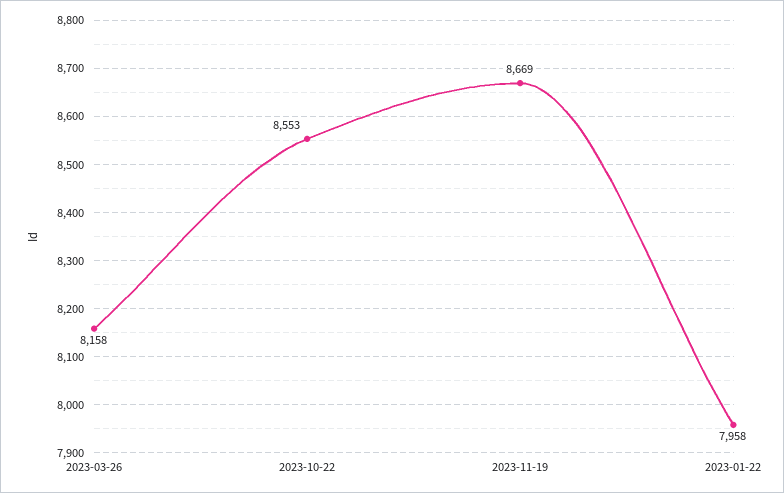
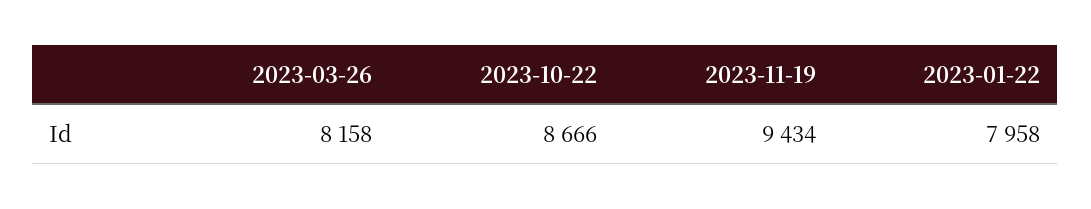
  {
    "2023-03-26": 8158,
-   "2023-10-22": 8553,
+   "2023-10-22": 8666,
-   "2023-11-19": 8669,
+   "2023-11-19": 9434,
    "2023-01-22": 7958
  }

